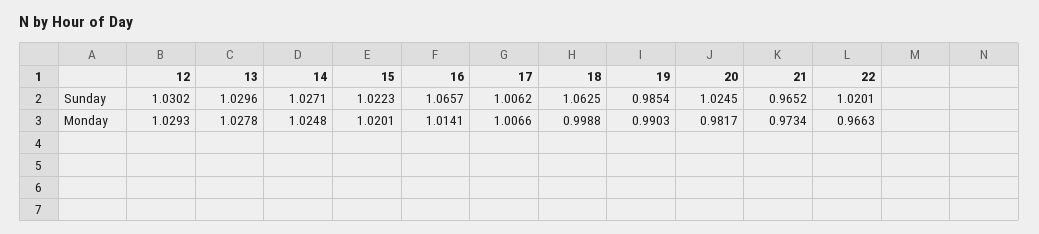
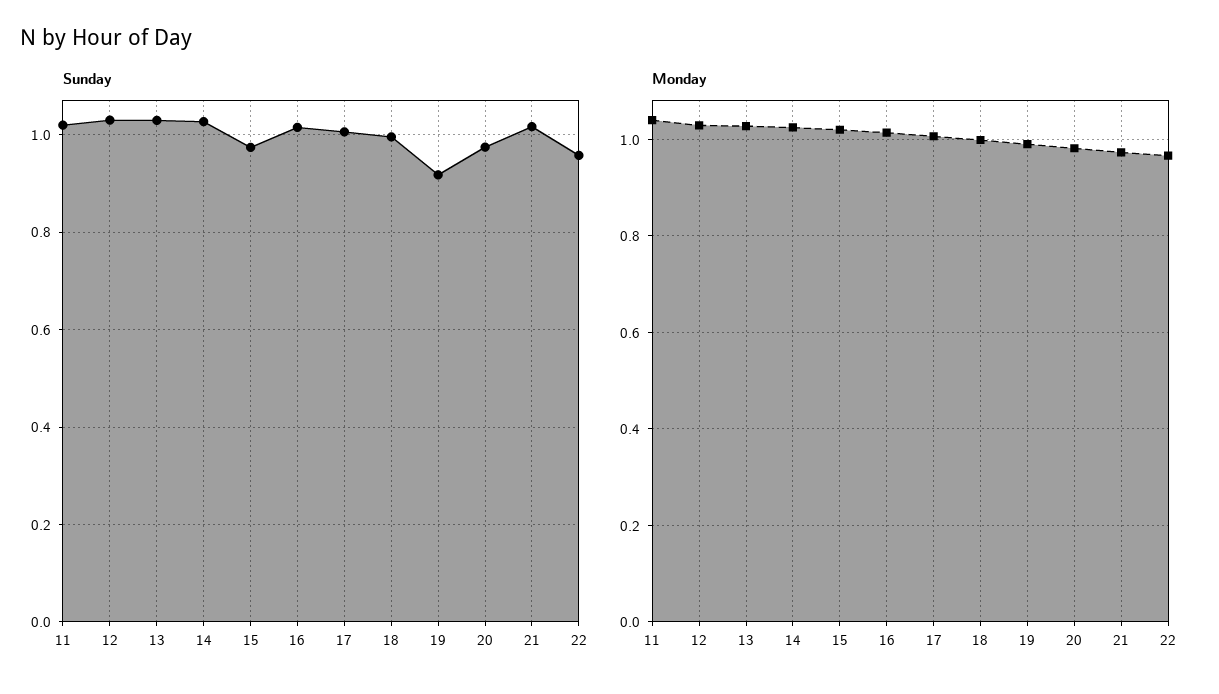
  {
    "Sunday": {
      "12": 1.0302,
      "13": 1.0296,
      "14": 1.0271,
-     "15": 1.0223,
+     "15": 0.98,
-     "16": 1.0657,
+     "16": 1.02,
      "17": 1.0062,
-     "18": 1.0625,
+     "18": 1,
-     "19": 0.9854,
+     "19": 0.92,
-     "20": 1.0245,
+     "20": 0.98,
-     "21": 0.9652,
+     "21": 1.02,
-     "22": 1.0201
+     "22": 0.96,
+     "11": 1.02
    },
    "Monday": {
      "12": 1.0293,
      "13": 1.0278,
      "14": 1.0248,
      "15": 1.0201,
      "16": 1.0141,
      "17": 1.0066,
      "18": 0.9988,
      "19": 0.9903,
      "20": 0.9817,
      "21": 0.9734,
-     "22": 0.9663
+     "22": 0.9663,
+     "11": 1.04
    }
  }

